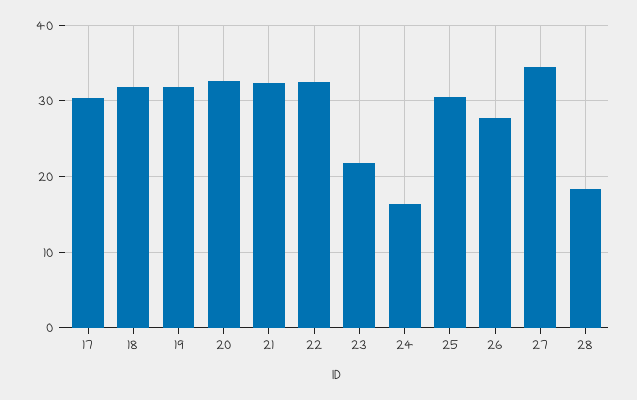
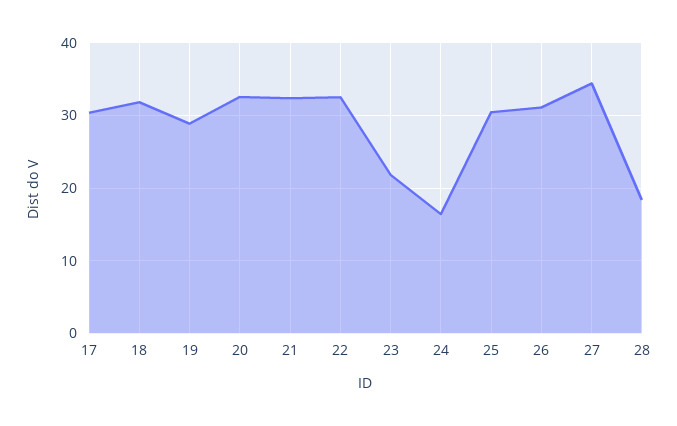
  {
    "17": 30,
    "18": 32,
-   "19": 32,
+   "19": 29,
    "20": 33,
    "21": 32,
    "22": 33,
    "23": 22,
    "24": 16,
    "25": 30,
-   "26": 28,
+   "26": 31,
    "27": 34,
    "28": 18
  }

